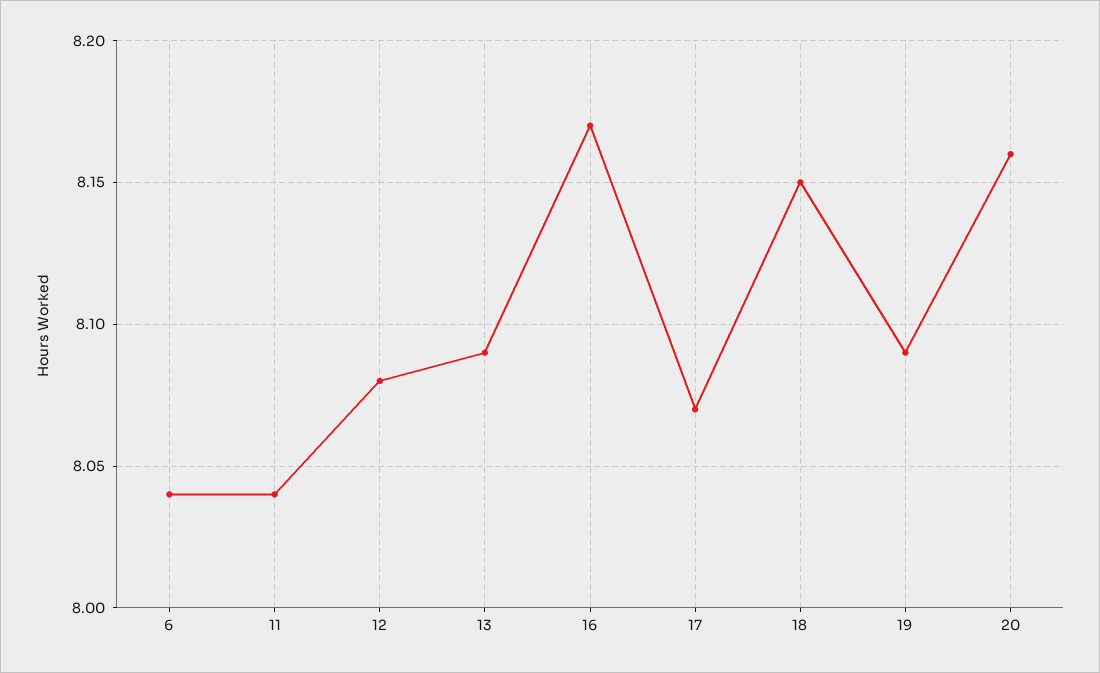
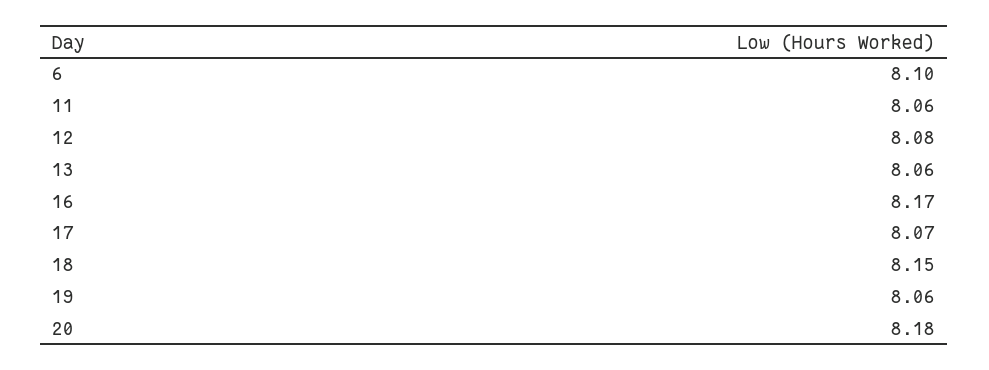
  {
-   "6": 8.04,
+   "6": 8.1,
-   "11": 8.04,
+   "11": 8.06,
    "12": 8.08,
-   "13": 8.09,
+   "13": 8.06,
    "16": 8.17,
    "17": 8.07,
    "18": 8.15,
-   "19": 8.09,
+   "19": 8.06,
-   "20": 8.16
+   "20": 8.18
  }

